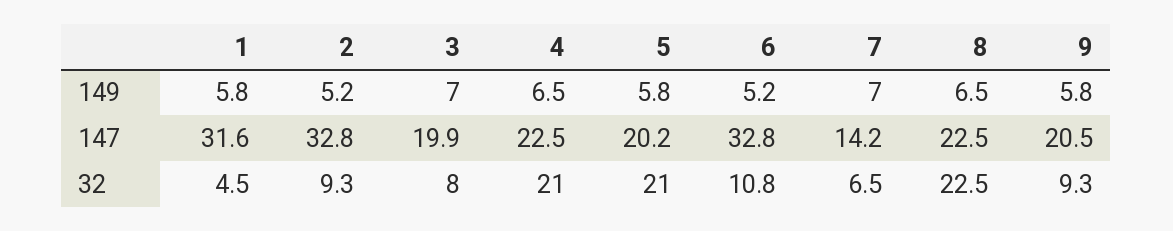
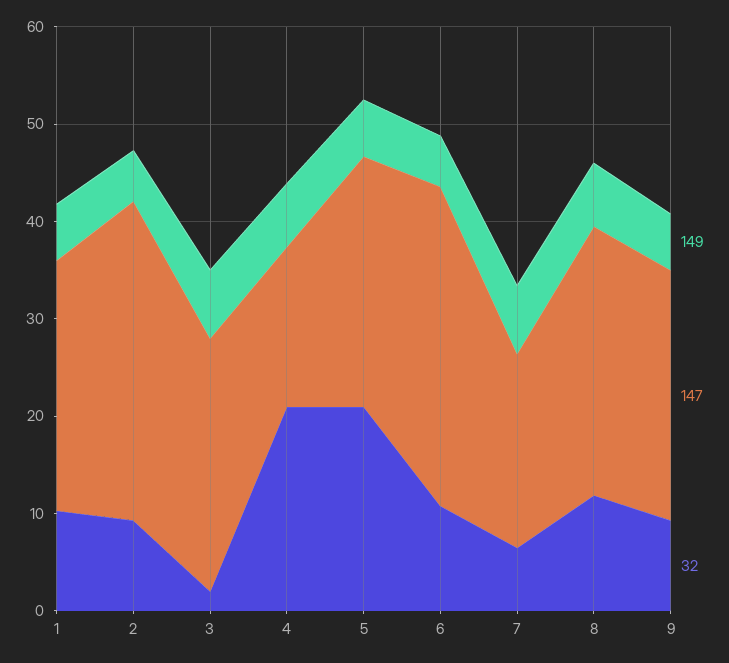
  {
    "149": {
      "1": 5.8,
      "2": 5.2,
      "3": 7,
      "4": 6.5,
      "5": 5.8,
      "6": 5.2,
      "7": 7,
      "8": 6.5,
      "9": 5.8
    },
    "147": {
-     "1": 31.6,
+     "1": 26,
      "2": 32.8,
-     "3": 19.9,
+     "3": 26,
-     "4": 22.5,
+     "4": 16,
-     "5": 20.2,
+     "5": 26,
      "6": 32.8,
-     "7": 14.2,
+     "7": 20,
-     "8": 22.5,
+     "8": 28,
-     "9": 20.5
+     "9": 26
    },
    "32": {
-     "1": 4.5,
+     "1": 10,
      "2": 9.3,
-     "3": 8,
+     "3": 2,
      "4": 21,
      "5": 21,
      "6": 10.8,
      "7": 6.5,
-     "8": 22.5,
+     "8": 12,
      "9": 9.3
    }
  }

